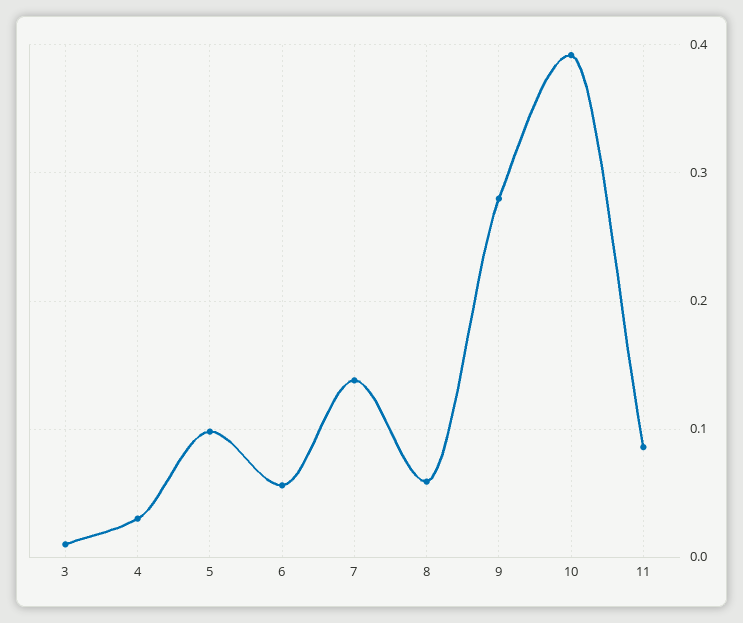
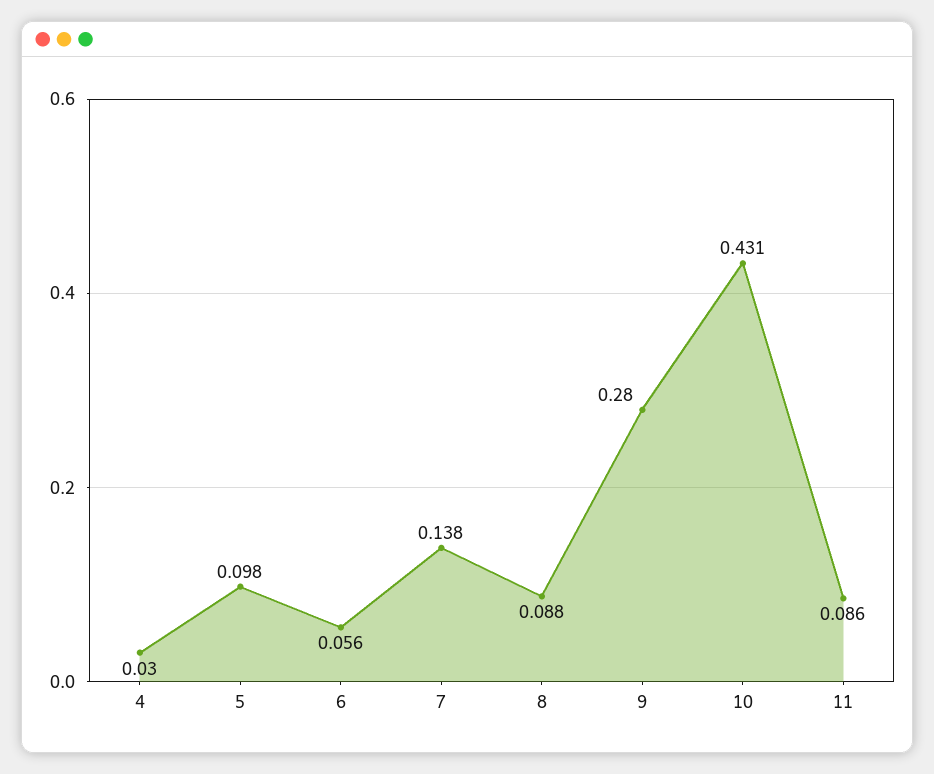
  {
-   "3": 0.01,
    "4": 0.03,
    "5": 0.098,
    "6": 0.056,
    "7": 0.138,
-   "8": 0.06,
+   "8": 0.088,
    "9": 0.28,
-   "10": 0.39,
+   "10": 0.431,
    "11": 0.086
  }

